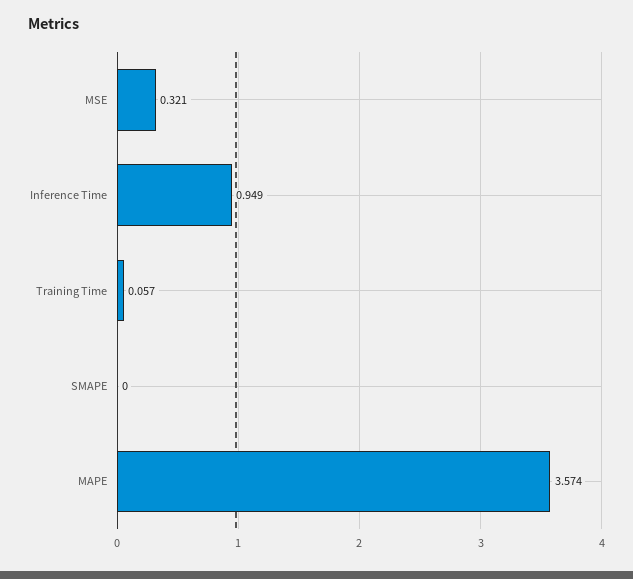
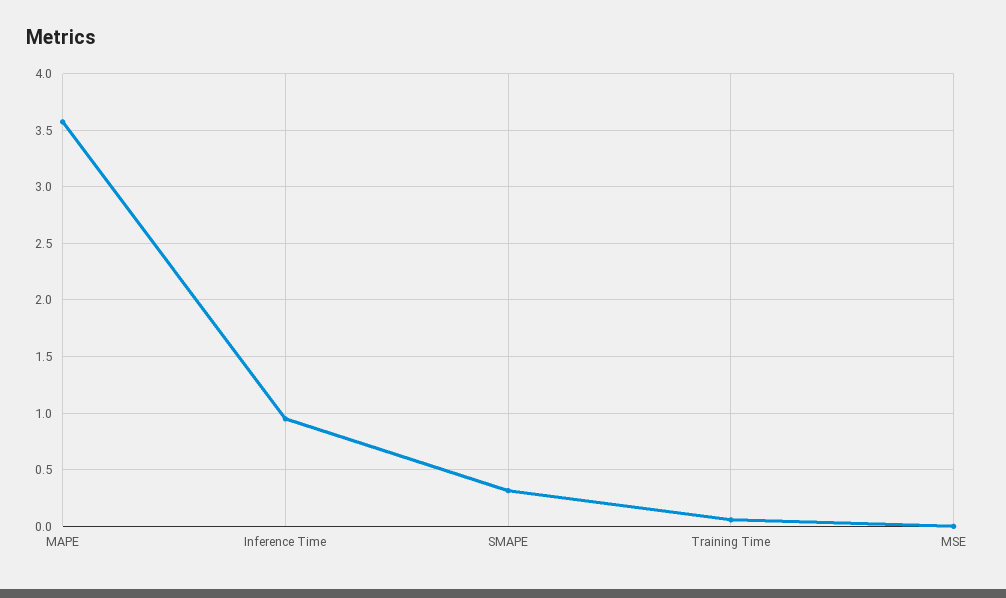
  {
-   "MSE": 0.321,
+   "MSE": 0,
    "Inference Time": 0.949,
    "Training Time": 0.057,
-   "SMAPE": 0,
+   "SMAPE": 0.3,
    "MAPE": 3.574
  }

